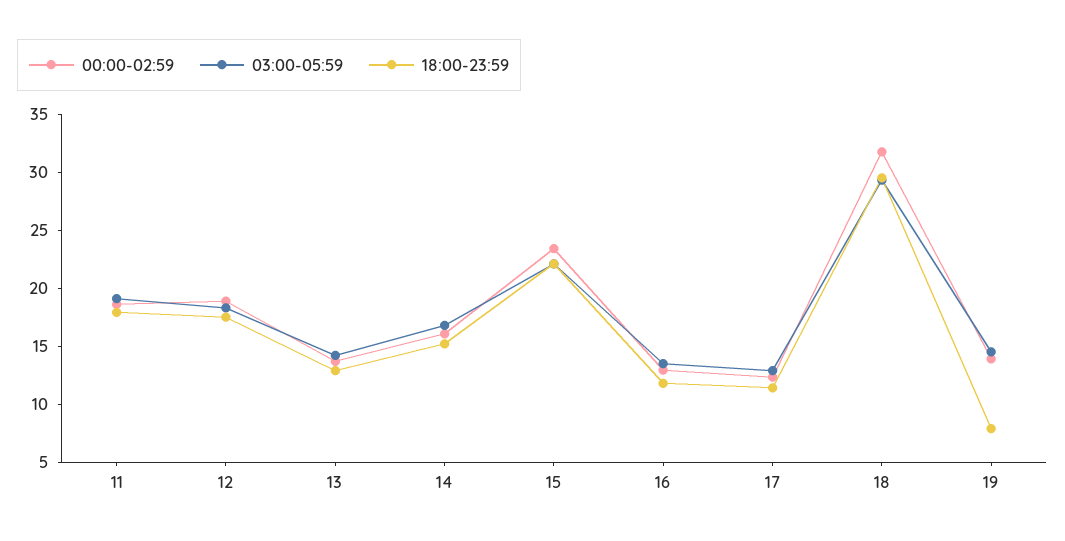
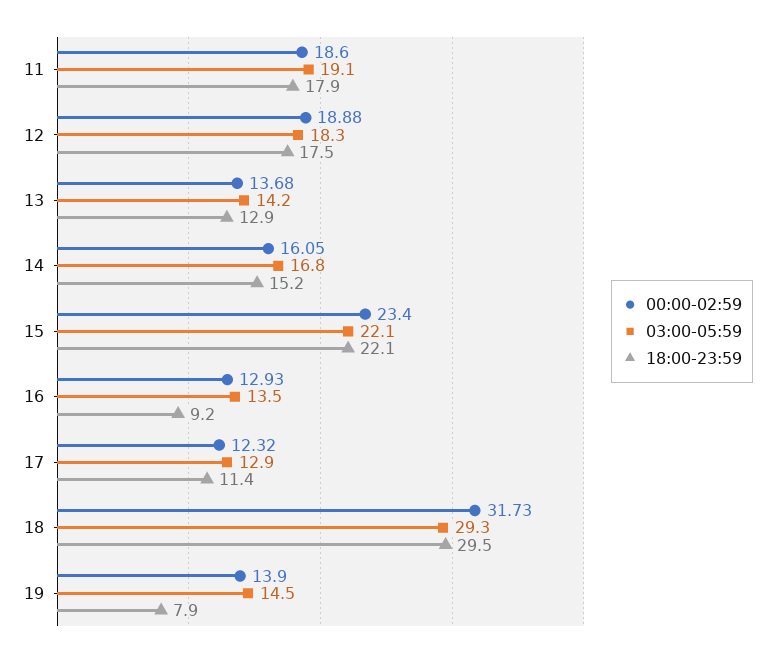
  {
    "00:00-02:59": {
      "11": 18.6,
      "12": 18.88,
      "13": 13.68,
      "14": 16.05,
      "15": 23.4,
      "16": 12.93,
      "17": 12.32,
      "18": 31.73,
      "19": 13.9
    },
    "03:00-05:59": {
      "11": 19.1,
      "12": 18.3,
      "13": 14.2,
      "14": 16.8,
      "15": 22.1,
      "16": 13.5,
      "17": 12.9,
      "18": 29.3,
      "19": 14.5
    },
    "18:00-23:59": {
      "11": 17.9,
      "12": 17.5,
      "13": 12.9,
      "14": 15.2,
      "15": 22.1,
-     "16": 12,
+     "16": 9.2,
      "17": 11.4,
      "18": 29.5,
      "19": 7.9
    }
  }

